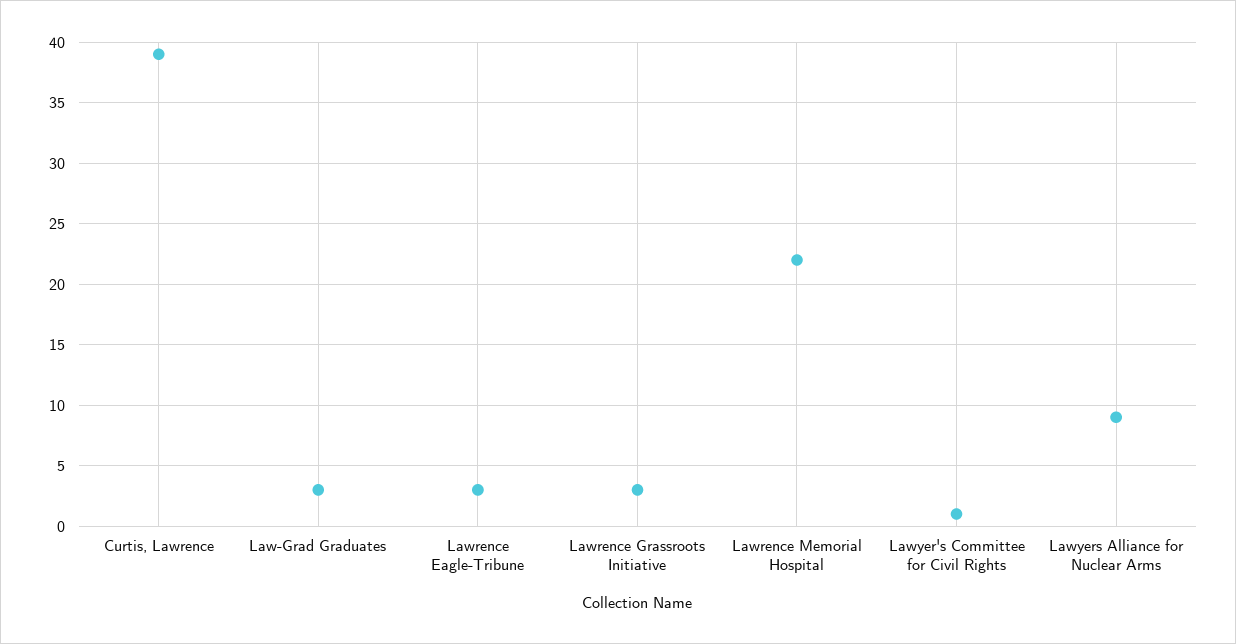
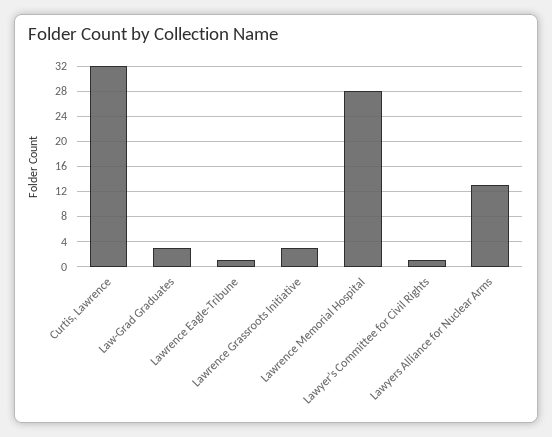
  {
-   "Curtis, Lawrence": 39,
+   "Curtis, Lawrence": 32,
    "Law-Grad Graduates": 3,
-   "Lawrence Eagle-Tribune": 3,
+   "Lawrence Eagle-Tribune": 1,
    "Lawrence Grassroots Initiative": 3,
-   "Lawrence Memorial Hospital": 22,
+   "Lawrence Memorial Hospital": 28,
    "Lawyer's Committee for Civil Rights": 1,
-   "Lawyers Alliance for Nuclear Arms": 9
+   "Lawyers Alliance for Nuclear Arms": 13
  }

